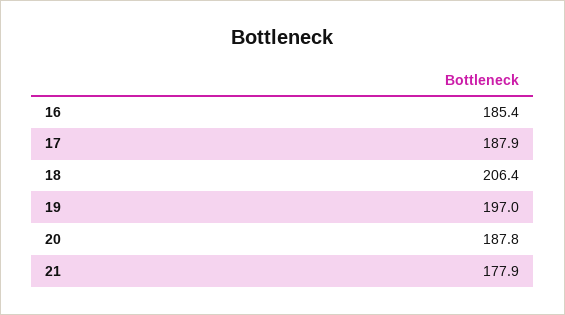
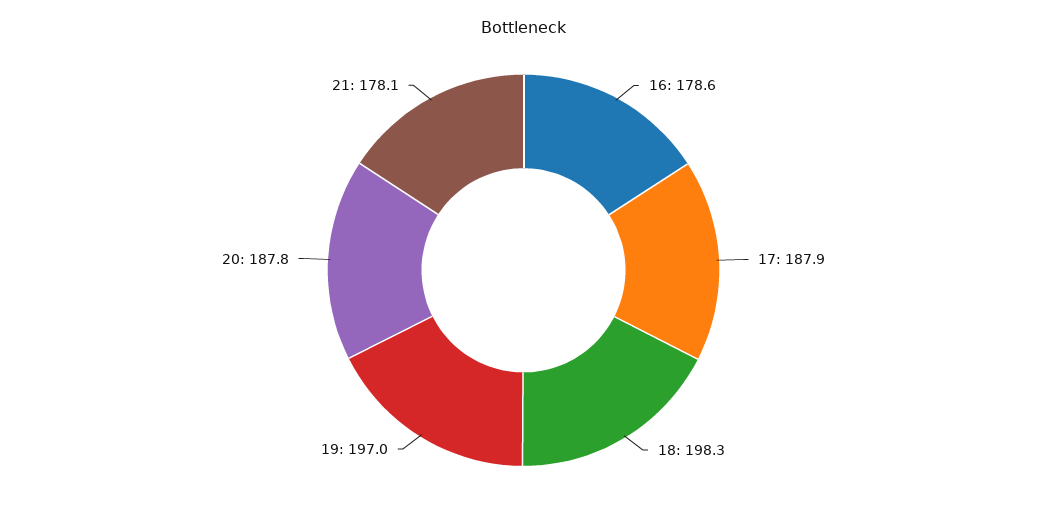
  {
-   "16": 185.4,
+   "16": 178.6,
    "17": 187.9,
-   "18": 206.4,
+   "18": 198.3,
    "19": 197,
    "20": 187.8,
-   "21": 177.9
+   "21": 178.1
  }

